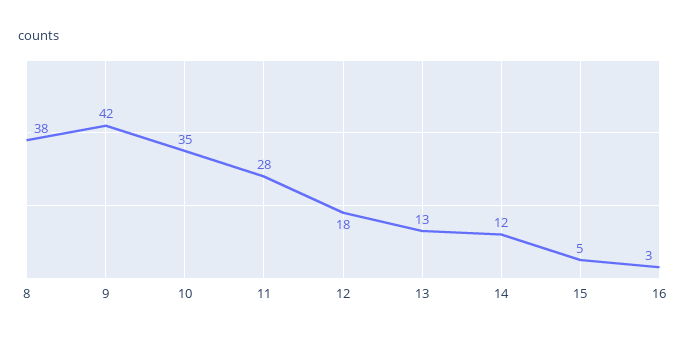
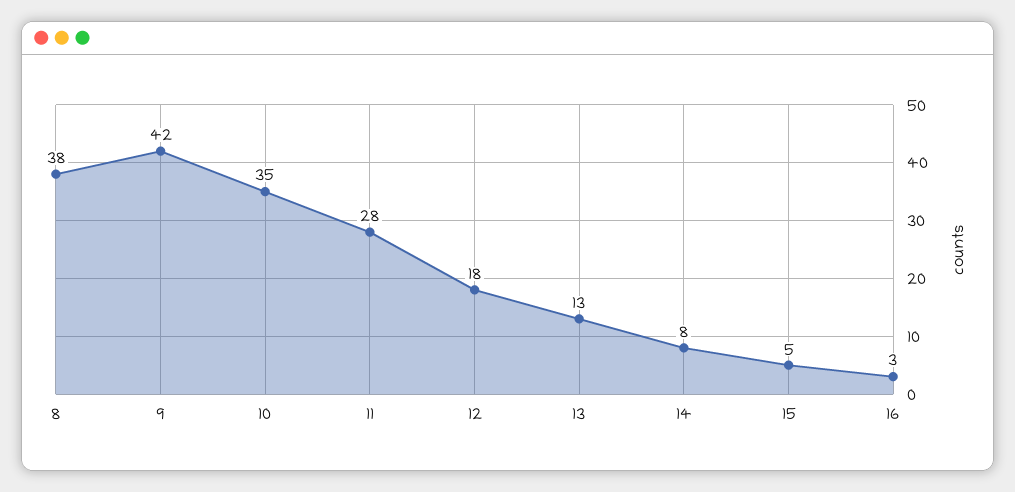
  {
    "8": 38,
    "9": 42,
    "10": 35,
    "11": 28,
    "12": 18,
    "13": 13,
-   "14": 12,
+   "14": 8,
    "15": 5,
    "16": 3
  }

